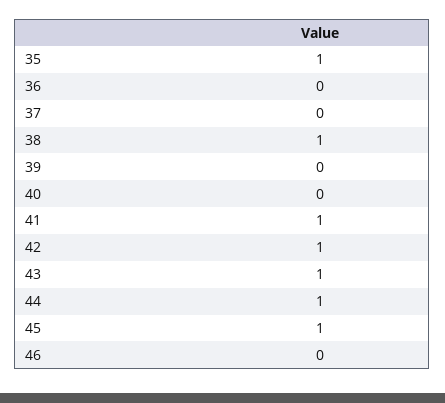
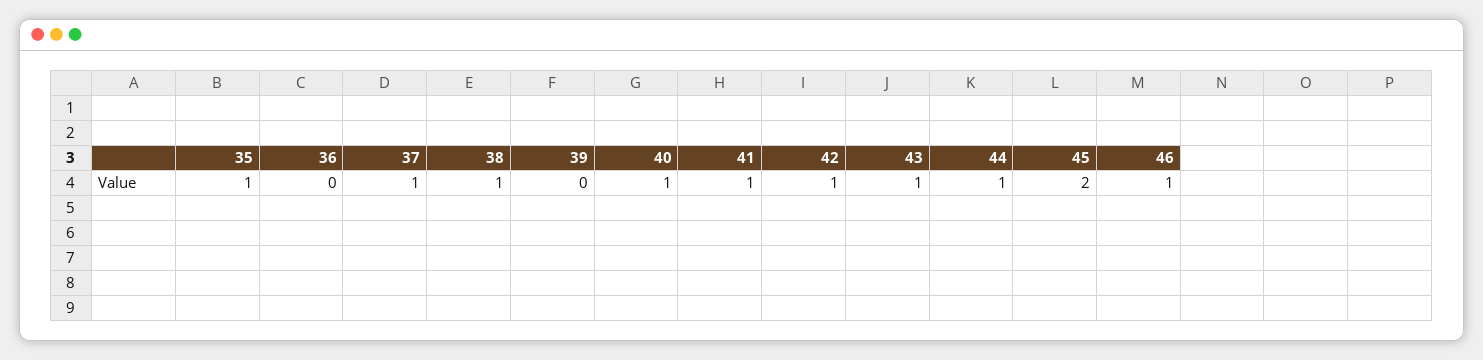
  {
    "35": 1,
    "36": 0,
-   "37": 0,
+   "37": 1,
    "38": 1,
    "39": 0,
-   "40": 0,
+   "40": 1,
    "41": 1,
    "42": 1,
    "43": 1,
    "44": 1,
-   "45": 1,
+   "45": 2,
-   "46": 0
+   "46": 1
  }

